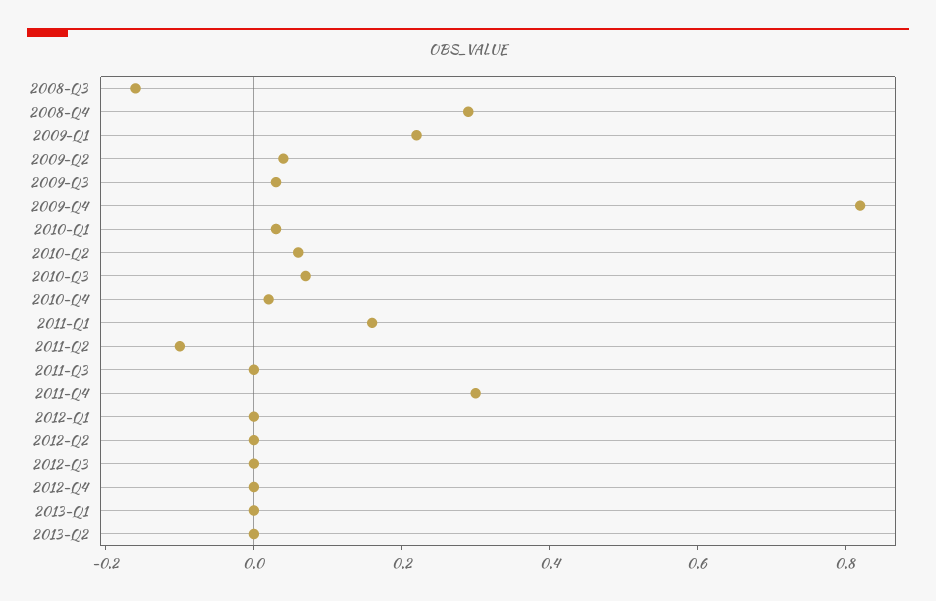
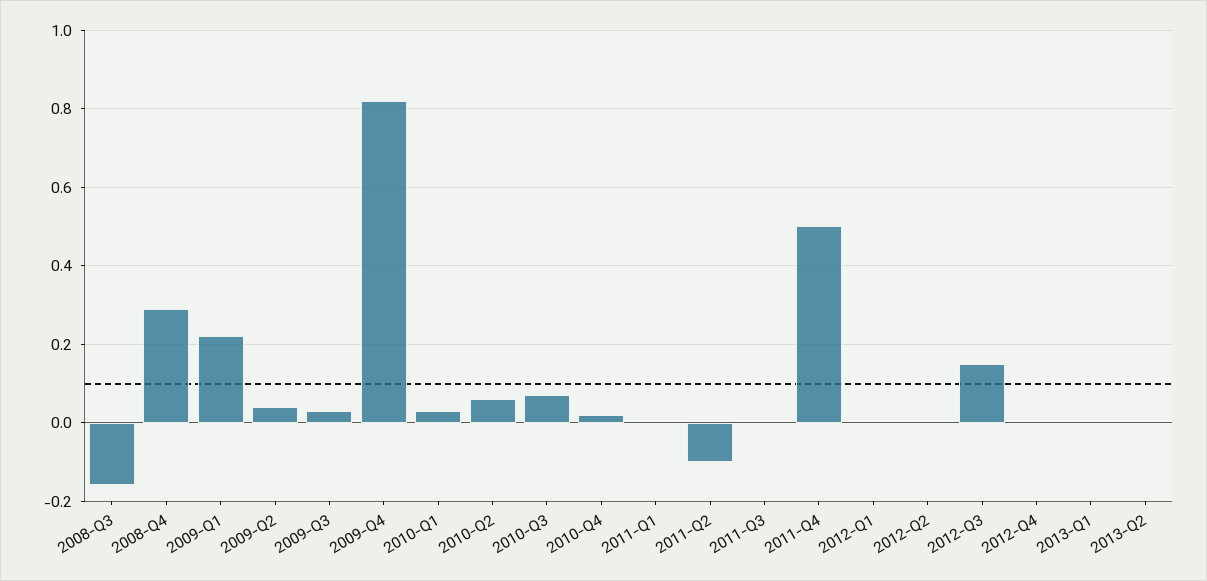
  {
    "2008-Q3": -0.15,
    "2008-Q4": 0.3,
    "2009-Q1": 0.2,
    "2009-Q2": 0.05,
    "2009-Q3": 0.05,
    "2009-Q4": 0.8,
    "2010-Q1": 0.05,
    "2010-Q2": 0.05,
    "2010-Q3": 0.05,
    "2010-Q4": 0,
-   "2011-Q1": 0.15,
+   "2011-Q1": 0,
    "2011-Q2": -0.1,
    "2011-Q3": 0,
-   "2011-Q4": 0.3,
+   "2011-Q4": 0.5,
    "2012-Q1": 0,
    "2012-Q2": 0,
-   "2012-Q3": 0,
+   "2012-Q3": 0.15,
    "2012-Q4": 0,
    "2013-Q1": 0,
    "2013-Q2": 0
  }

